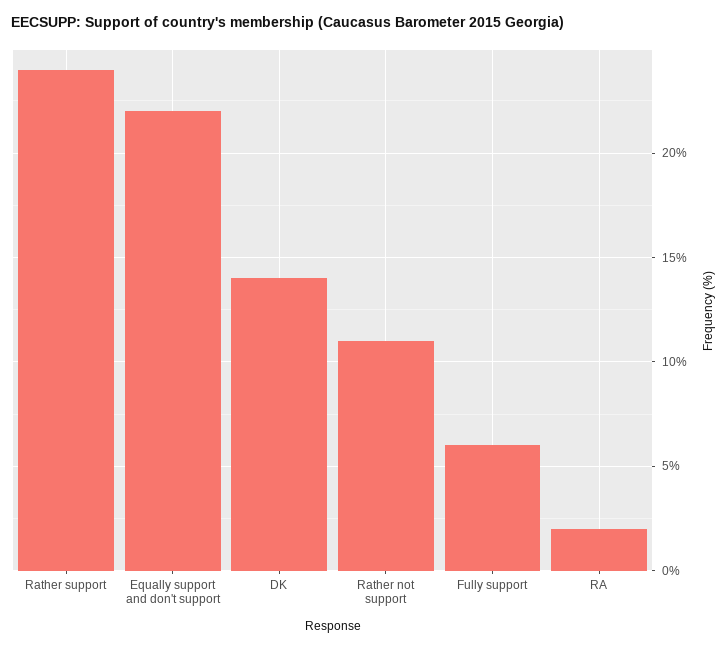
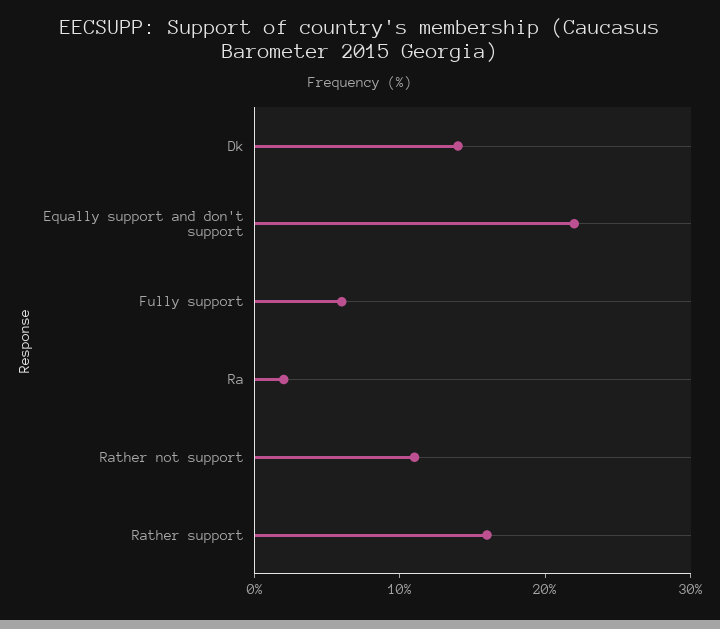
  {
-   "Rather support": 24,
+   "Rather support": 16,
    "Equally support and don't support": 22,
    "DK": 14,
    "Rather not support": 11,
    "Fully support": 6,
    "RA": 2
  }

